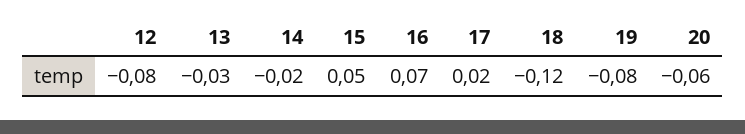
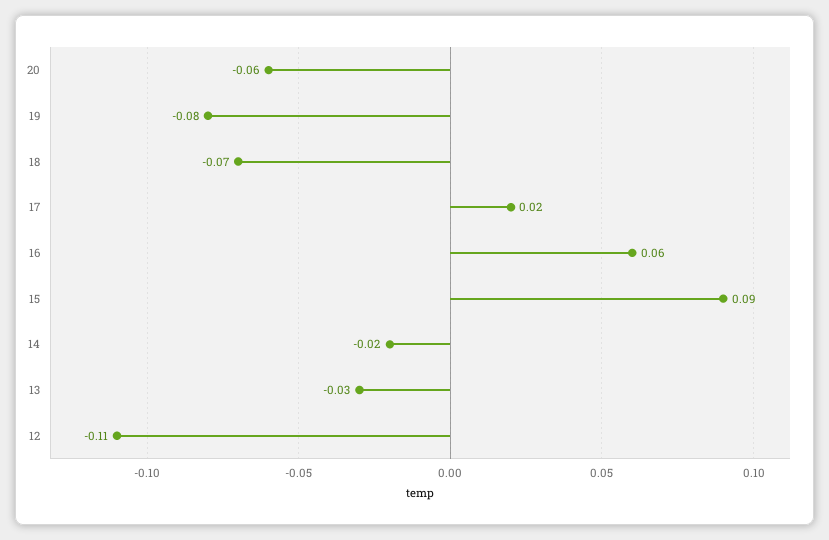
  {
-   "12": -0.08,
+   "12": -0.11,
    "13": -0.03,
    "14": -0.02,
-   "15": 0.05,
+   "15": 0.09,
-   "16": 0.07,
+   "16": 0.06,
    "17": 0.02,
-   "18": -0.12,
+   "18": -0.07,
    "19": -0.08,
    "20": -0.06
  }

